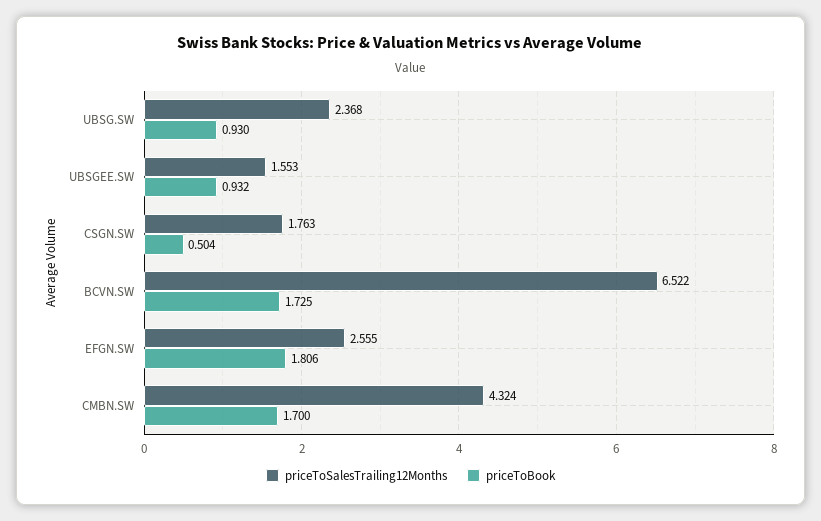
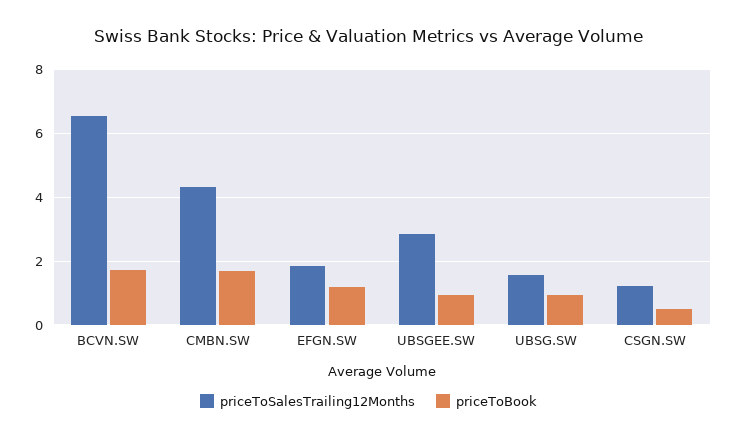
  {
    "priceToSalesTrailing12Months": {
-     "UBSG.SW": 2.368,
+     "UBSG.SW": 1.6,
-     "UBSGEE.SW": 1.553,
+     "UBSGEE.SW": 2.8,
-     "CSGN.SW": 1.763,
+     "CSGN.SW": 1.2,
      "BCVN.SW": 6.522,
-     "EFGN.SW": 2.555,
+     "EFGN.SW": 1.8,
      "CMBN.SW": 4.324
    },
    "priceToBook": {
      "UBSG.SW": 0.93,
      "UBSGEE.SW": 0.932,
      "CSGN.SW": 0.504,
      "BCVN.SW": 1.725,
-     "EFGN.SW": 1.806,
+     "EFGN.SW": 1.2,
      "CMBN.SW": 1.7
    }
  }

